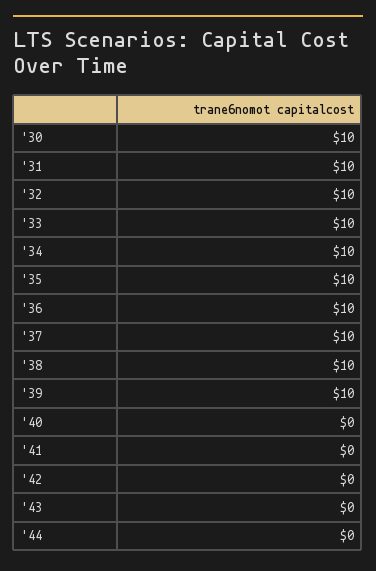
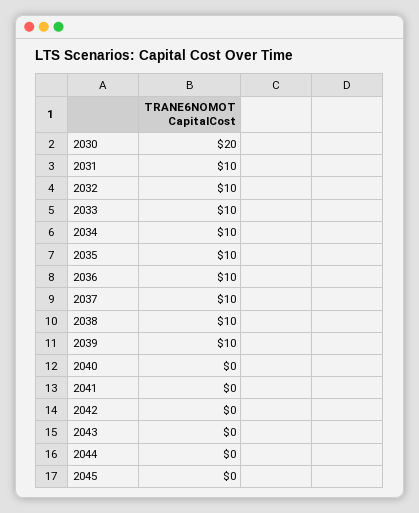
  {
-   "'30": 10,
+   "'30": 20,
    "'31": 10,
    "'32": 10,
    "'33": 10,
    "'34": 10,
    "'35": 10,
    "'36": 10,
    "'37": 10,
    "'38": 10,
    "'39": 10,
    "'40": 0,
    "'41": 0,
    "'42": 0,
    "'43": 0,
-   "'44": 0
+   "'44": 0,
+   "2045": 0
  }

